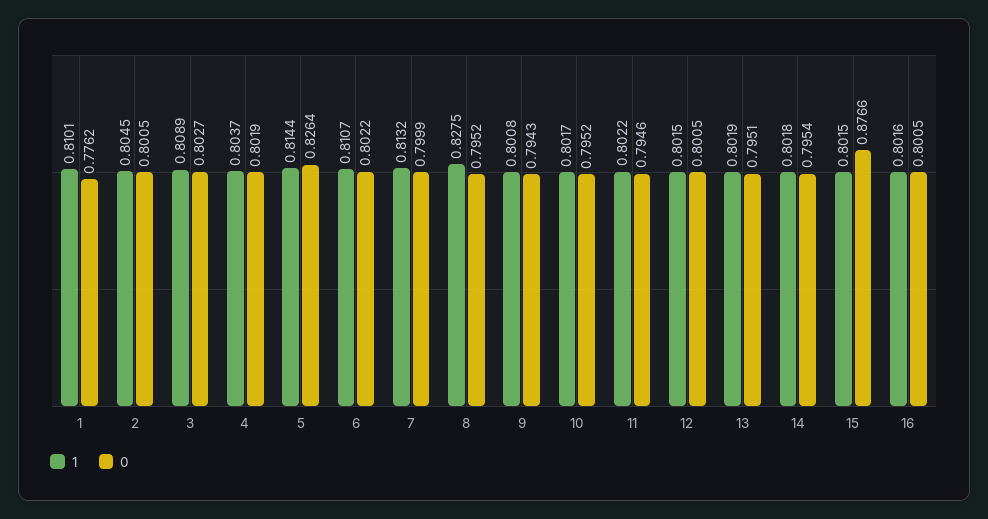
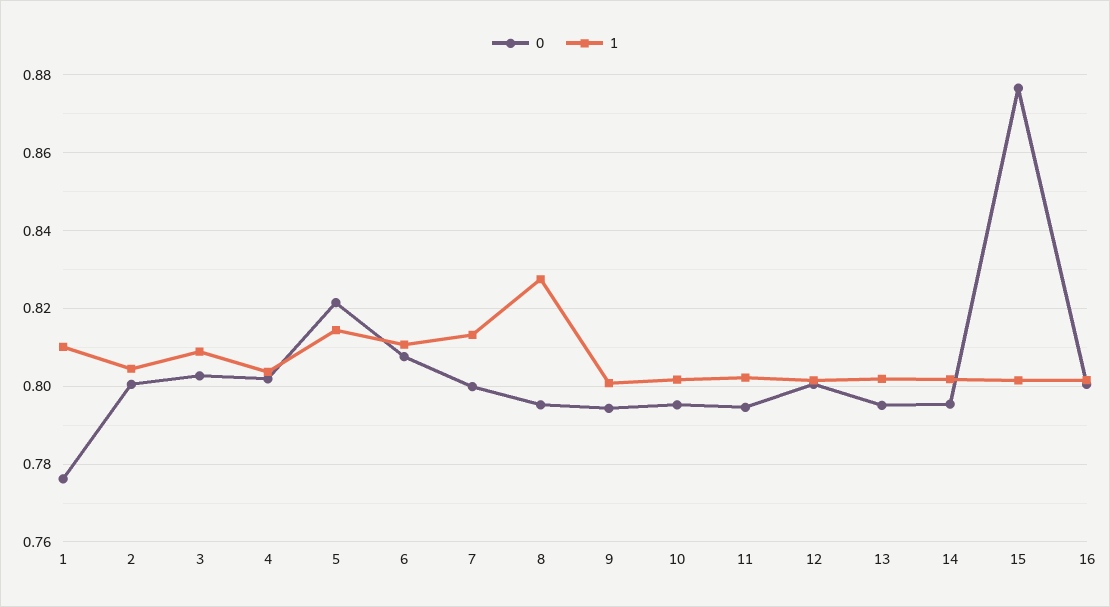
  {
    "1": {
      "1": 0.8101,
      "2": 0.8045,
      "3": 0.8089,
      "4": 0.8037,
      "5": 0.8144,
      "6": 0.8107,
      "7": 0.8132,
      "8": 0.8275,
      "9": 0.8008,
      "10": 0.8017,
      "11": 0.8022,
      "12": 0.8015,
      "13": 0.8019,
      "14": 0.8018,
      "15": 0.8015,
      "16": 0.8016
    },
    "0": {
      "1": 0.7762,
      "2": 0.8005,
      "3": 0.8027,
      "4": 0.8019,
-     "5": 0.8264,
+     "5": 0.822,
-     "6": 0.8022,
+     "6": 0.808,
      "7": 0.7999,
      "8": 0.7952,
      "9": 0.7943,
      "10": 0.7952,
      "11": 0.7946,
      "12": 0.8005,
      "13": 0.7951,
      "14": 0.7954,
      "15": 0.8766,
      "16": 0.8005
    }
  }

